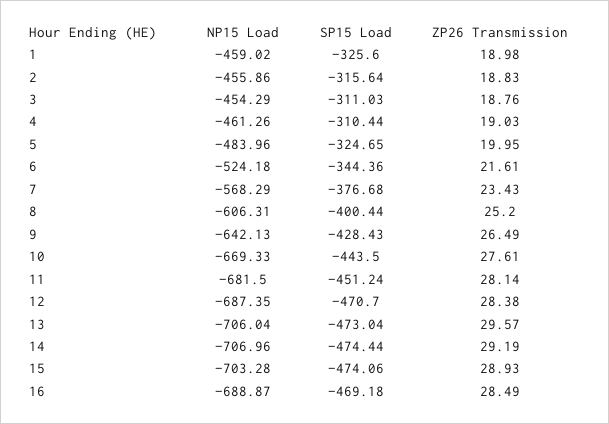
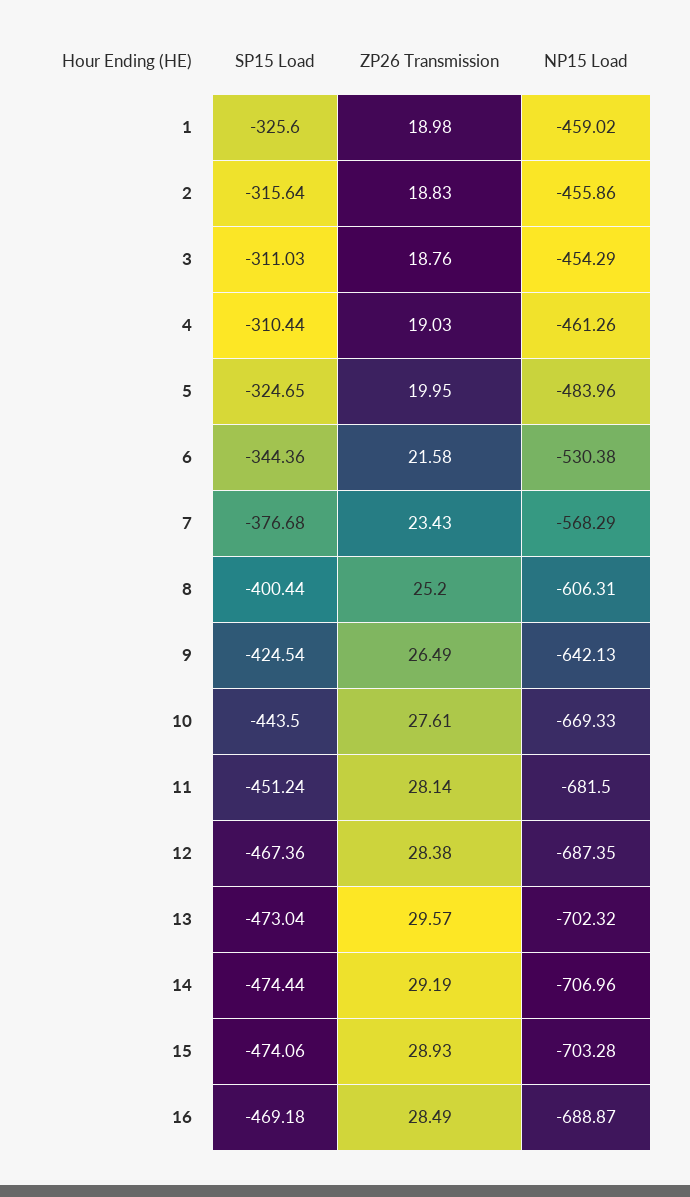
  {
    "NP15 Load": {
      "1": -459.02,
      "2": -455.86,
      "3": -454.29,
      "4": -461.26,
      "5": -483.96,
-     "6": -524.18,
+     "6": -530.38,
      "7": -568.29,
      "8": -606.31,
      "9": -642.13,
      "10": -669.33,
      "11": -681.5,
      "12": -687.35,
-     "13": -706.04,
+     "13": -702.32,
      "14": -706.96,
      "15": -703.28,
      "16": -688.87
    },
    "SP15 Load": {
      "1": -325.6,
      "2": -315.64,
      "3": -311.03,
      "4": -310.44,
      "5": -324.65,
      "6": -344.36,
      "7": -376.68,
      "8": -400.44,
-     "9": -428.43,
+     "9": -424.54,
      "10": -443.5,
      "11": -451.24,
-     "12": -470.7,
+     "12": -467.36,
      "13": -473.04,
      "14": -474.44,
      "15": -474.06,
      "16": -469.18
    },
    "ZP26 Transmission": {
      "1": 18.98,
      "2": 18.83,
      "3": 18.76,
      "4": 19.03,
      "5": 19.95,
-     "6": 21.61,
+     "6": 21.58,
      "7": 23.43,
      "8": 25.2,
      "9": 26.49,
      "10": 27.61,
      "11": 28.14,
      "12": 28.38,
      "13": 29.57,
      "14": 29.19,
      "15": 28.93,
      "16": 28.49
    }
  }

